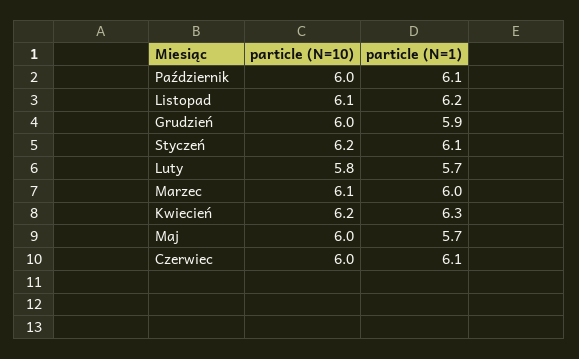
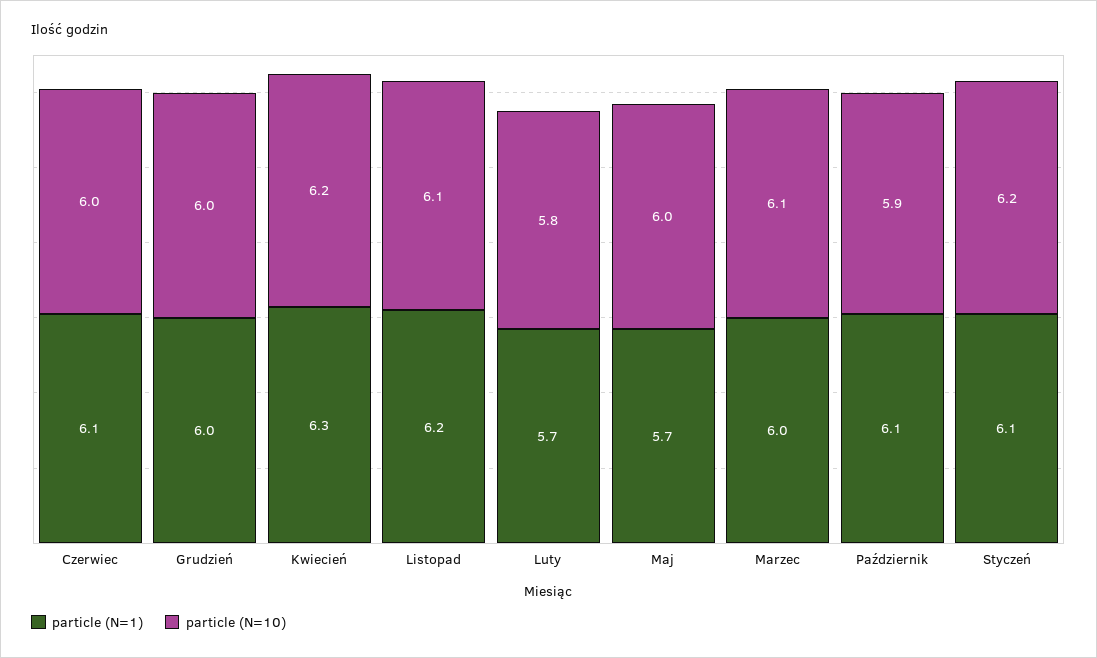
  {
    "particle (N=10)": {
-     "Październik": 6,
+     "Październik": 5.9,
      "Listopad": 6.1,
      "Grudzień": 6,
      "Styczeń": 6.2,
      "Luty": 5.8,
      "Marzec": 6.1,
      "Kwiecień": 6.2,
      "Maj": 6,
      "Czerwiec": 6
    },
    "particle (N=1)": {
      "Październik": 6.1,
      "Listopad": 6.2,
-     "Grudzień": 5.9,
+     "Grudzień": 6,
      "Styczeń": 6.1,
      "Luty": 5.7,
      "Marzec": 6,
      "Kwiecień": 6.3,
      "Maj": 5.7,
      "Czerwiec": 6.1
    }
  }

